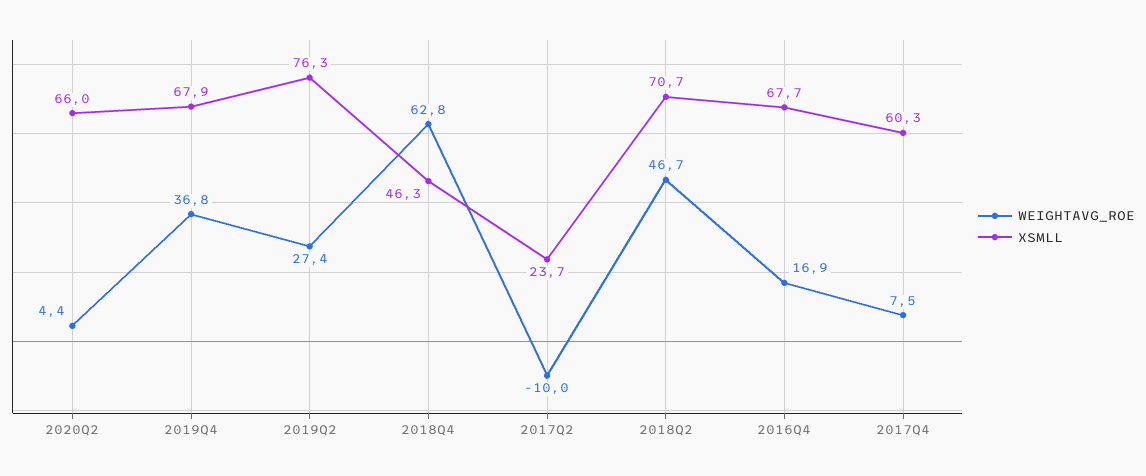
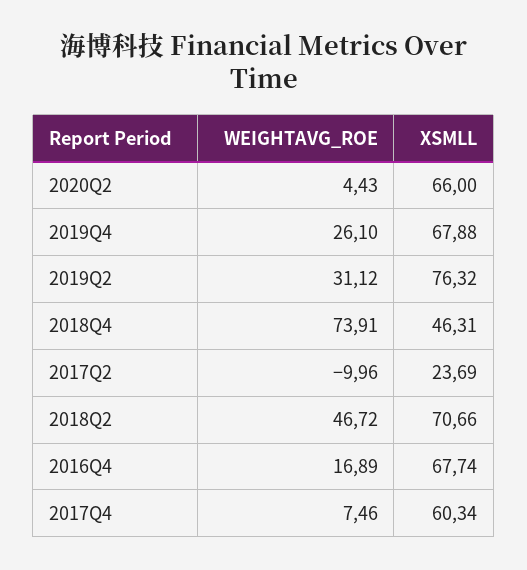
  {
    "WEIGHTAVG_ROE": {
      "2020Q2": 4.43,
-     "2019Q4": 36.8,
+     "2019Q4": 26.1,
-     "2019Q2": 27.4,
+     "2019Q2": 31.12,
-     "2018Q4": 62.8,
+     "2018Q4": 73.91,
      "2017Q2": -9.96,
      "2018Q2": 46.72,
      "2016Q4": 16.89,
      "2017Q4": 7.46
    },
    "XSMLL": {
      "2020Q2": 66,
      "2019Q4": 67.88,
      "2019Q2": 76.32,
      "2018Q4": 46.31,
      "2017Q2": 23.69,
      "2018Q2": 70.66,
      "2016Q4": 67.74,
      "2017Q4": 60.34
    }
  }

